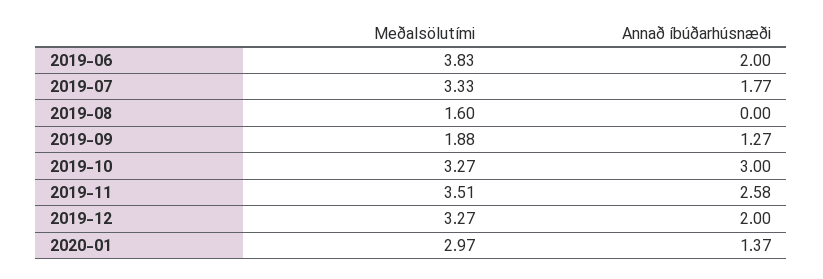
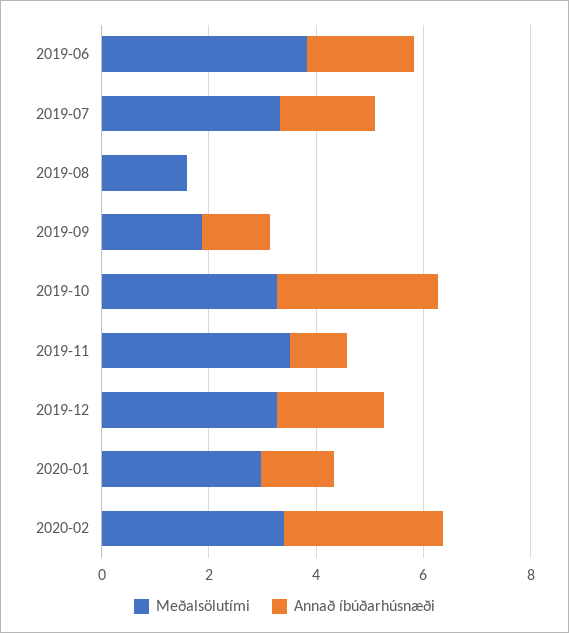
  {
    "Meðalsölutími": {
      "2019-06": 3.83,
      "2019-07": 3.33,
      "2019-08": 1.6,
      "2019-09": 1.88,
      "2019-10": 3.27,
      "2019-11": 3.51,
      "2019-12": 3.27,
-     "2020-01": 2.97
+     "2020-01": 2.97,
+     "2020-02": 3.5
    },
    "Annað íbúðarhúsnæði": {
      "2019-06": 2,
      "2019-07": 1.77,
      "2019-08": 0,
      "2019-09": 1.27,
      "2019-10": 3,
-     "2019-11": 2.58,
+     "2019-11": 1,
      "2019-12": 2,
-     "2020-01": 1.37
+     "2020-01": 1.37,
+     "2020-02": 3
    }
  }

